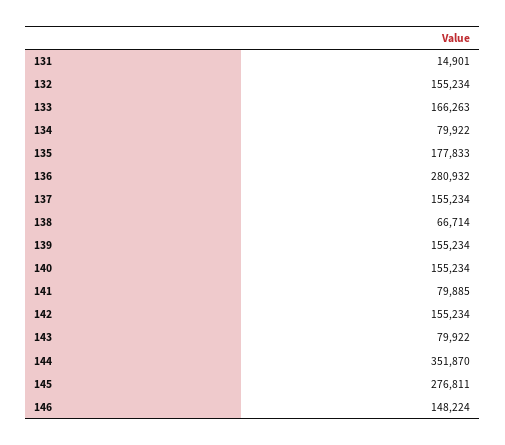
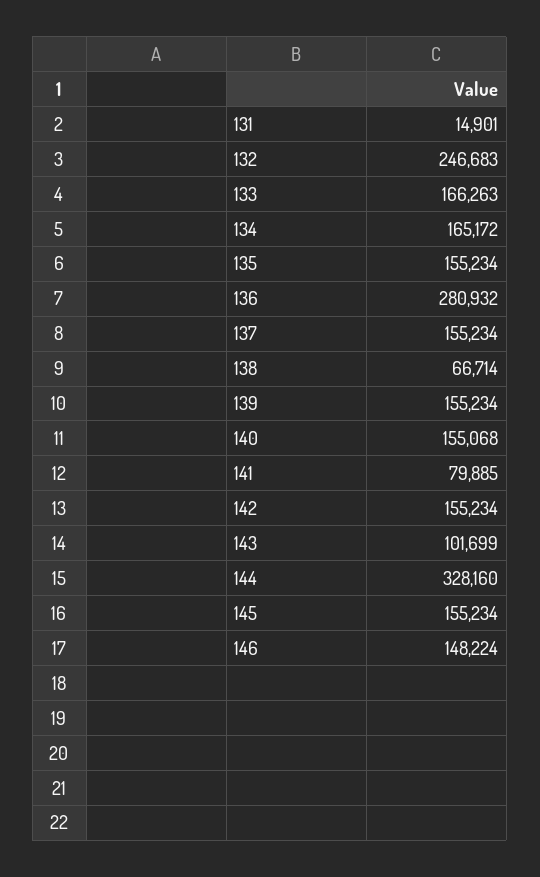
  {
    "131": 14901,
-   "132": 155234,
+   "132": 246683,
    "133": 166263,
-   "134": 79922,
+   "134": 165172,
-   "135": 177833,
+   "135": 155234,
    "136": 280932,
    "137": 155234,
    "138": 66714,
    "139": 155234,
-   "140": 155234,
+   "140": 155068,
    "141": 79885,
    "142": 155234,
-   "143": 79922,
+   "143": 101699,
-   "144": 351870,
+   "144": 328160,
-   "145": 276811,
+   "145": 155234,
    "146": 148224
  }

